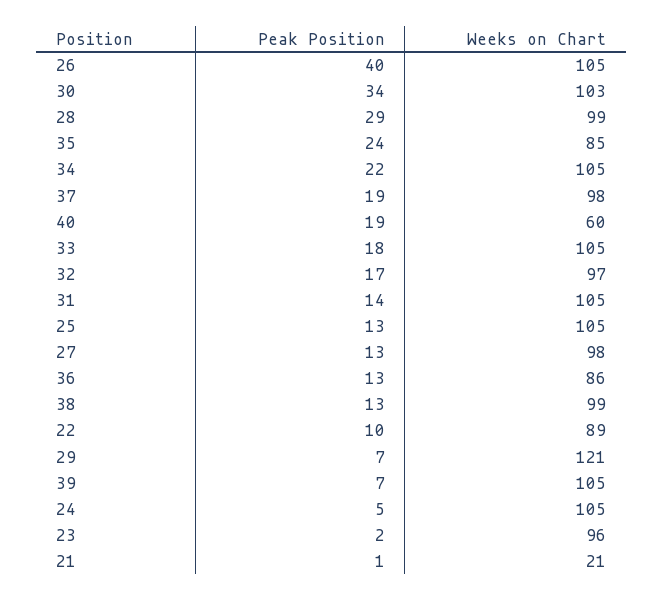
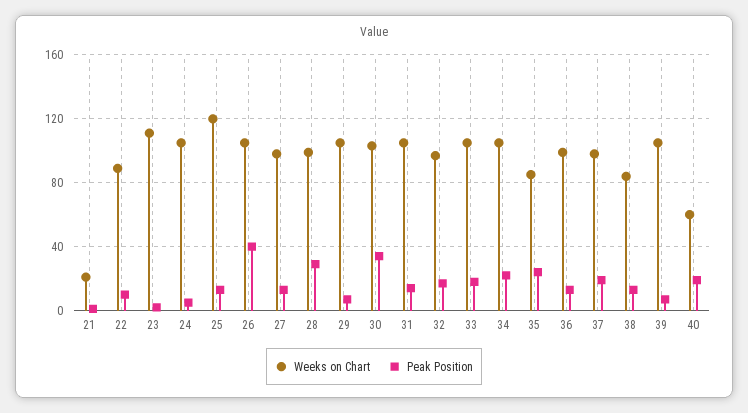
  {
    "Peak Position": {
      "26": 40,
      "30": 34,
      "28": 29,
      "35": 24,
      "34": 22,
      "37": 19,
      "40": 19,
      "33": 18,
      "32": 17,
      "31": 14,
      "25": 13,
      "27": 13,
      "36": 13,
      "38": 13,
      "22": 10,
      "29": 7,
      "39": 7,
      "24": 5,
      "23": 2,
      "21": 1
    },
    "Weeks on Chart": {
      "26": 105,
      "30": 103,
      "28": 99,
      "35": 85,
      "34": 105,
      "37": 98,
      "40": 60,
      "33": 105,
      "32": 97,
      "31": 105,
-     "25": 105,
+     "25": 120,
      "27": 98,
-     "36": 86,
+     "36": 100,
-     "38": 99,
+     "38": 85,
      "22": 89,
-     "29": 121,
+     "29": 105,
      "39": 105,
      "24": 105,
-     "23": 96,
+     "23": 110,
      "21": 21
    }
  }

